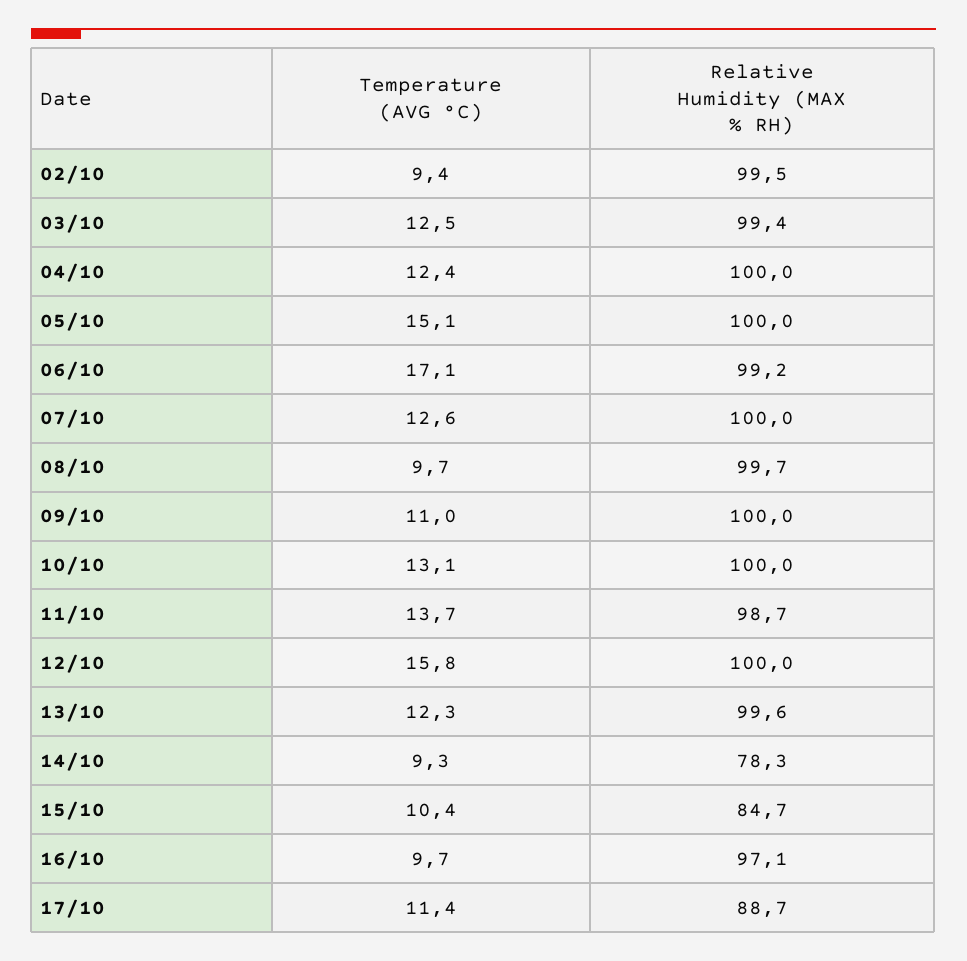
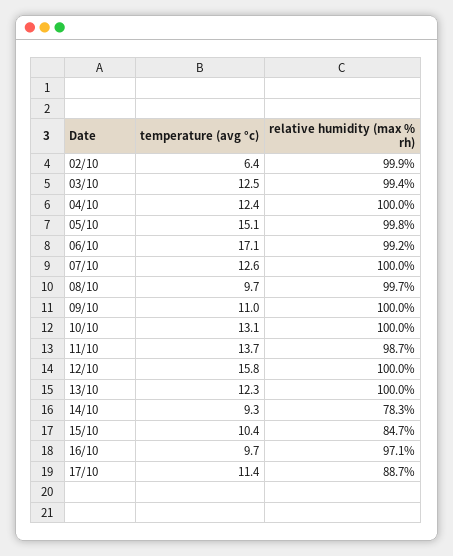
  {
    "Temperature (AVG °C)": {
-     "02/10": 9.4,
+     "02/10": 6.4,
      "03/10": 12.5,
      "04/10": 12.4,
      "05/10": 15.1,
      "06/10": 17.1,
      "07/10": 12.6,
      "08/10": 9.7,
      "09/10": 11,
      "10/10": 13.1,
      "11/10": 13.7,
      "12/10": 15.8,
      "13/10": 12.3,
      "14/10": 9.3,
      "15/10": 10.4,
      "16/10": 9.7,
      "17/10": 11.4
    },
    "Relative Humidity (MAX % RH)": {
-     "02/10": 99.5,
+     "02/10": 99.9,
      "03/10": 99.4,
      "04/10": 100,
-     "05/10": 100,
+     "05/10": 99.8,
      "06/10": 99.2,
      "07/10": 100,
      "08/10": 99.7,
      "09/10": 100,
      "10/10": 100,
      "11/10": 98.7,
      "12/10": 100,
-     "13/10": 99.6,
+     "13/10": 100,
      "14/10": 78.3,
      "15/10": 84.7,
      "16/10": 97.1,
      "17/10": 88.7
    }
  }

